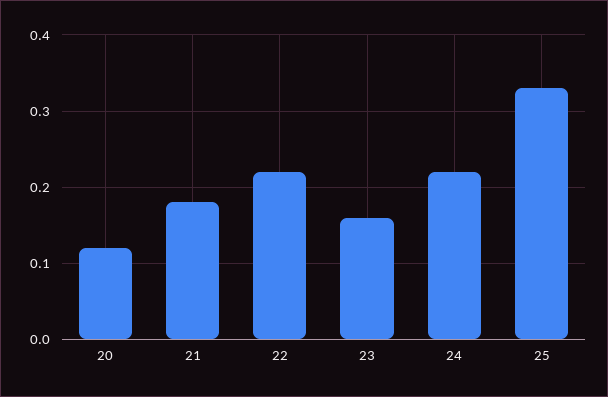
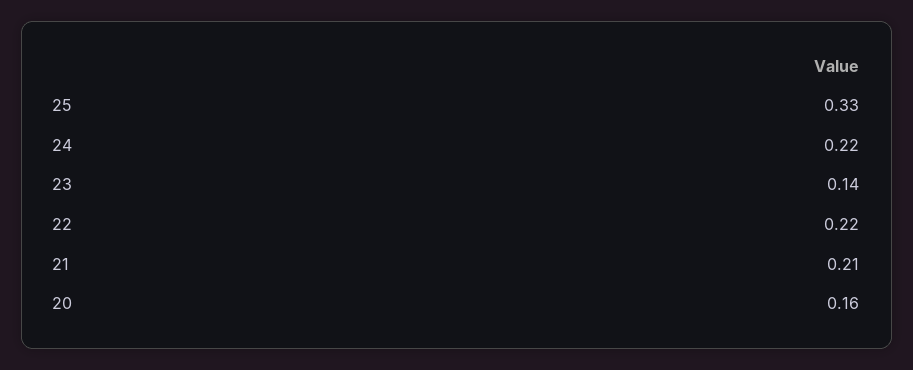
  {
-   "20": 0.12,
+   "20": 0.16,
-   "21": 0.18,
+   "21": 0.21,
    "22": 0.22,
-   "23": 0.16,
+   "23": 0.14,
    "24": 0.22,
    "25": 0.33
  }

